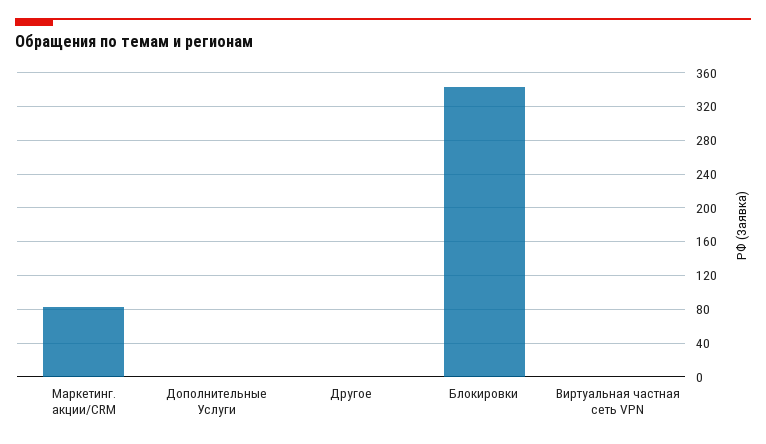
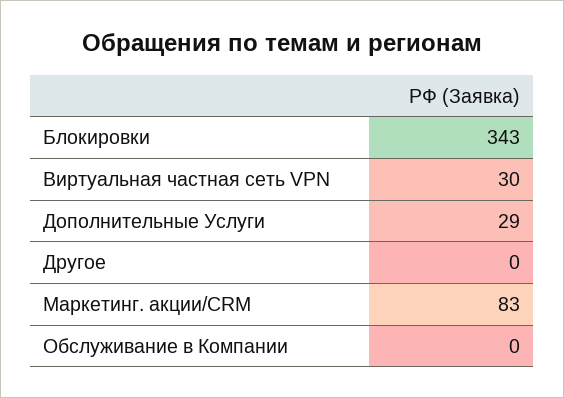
  {
    "Маркетинг. акции/CRM": 83,
-   "Дополнительные Услуги": 0,
+   "Дополнительные Услуги": 29,
    "Другое": 0,
    "Блокировки": 343,
-   "Виртуальная частная сеть VPN": 0
+   "Виртуальная частная сеть VPN": 30,
+   "Обслуживание в Компании": 0
  }

